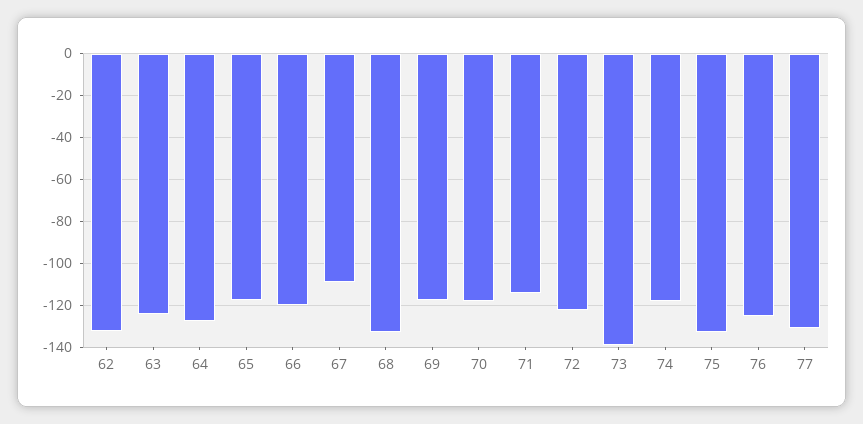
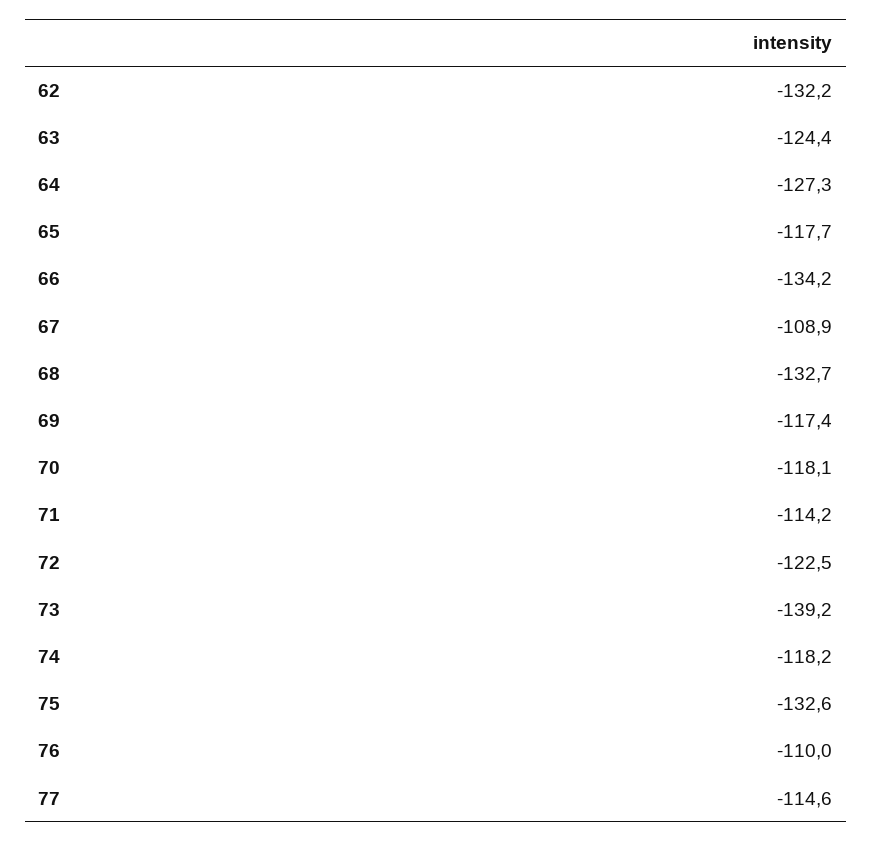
  {
    "62": -132.2,
    "63": -124.4,
    "64": -127.3,
    "65": -117.7,
-   "66": -120,
+   "66": -134.2,
    "67": -108.9,
    "68": -132.7,
    "69": -117.4,
    "70": -118.1,
    "71": -114.2,
    "72": -122.5,
    "73": -139.2,
    "74": -118.2,
    "75": -132.6,
-   "76": -125,
+   "76": -110,
-   "77": -130
+   "77": -114.6
  }

